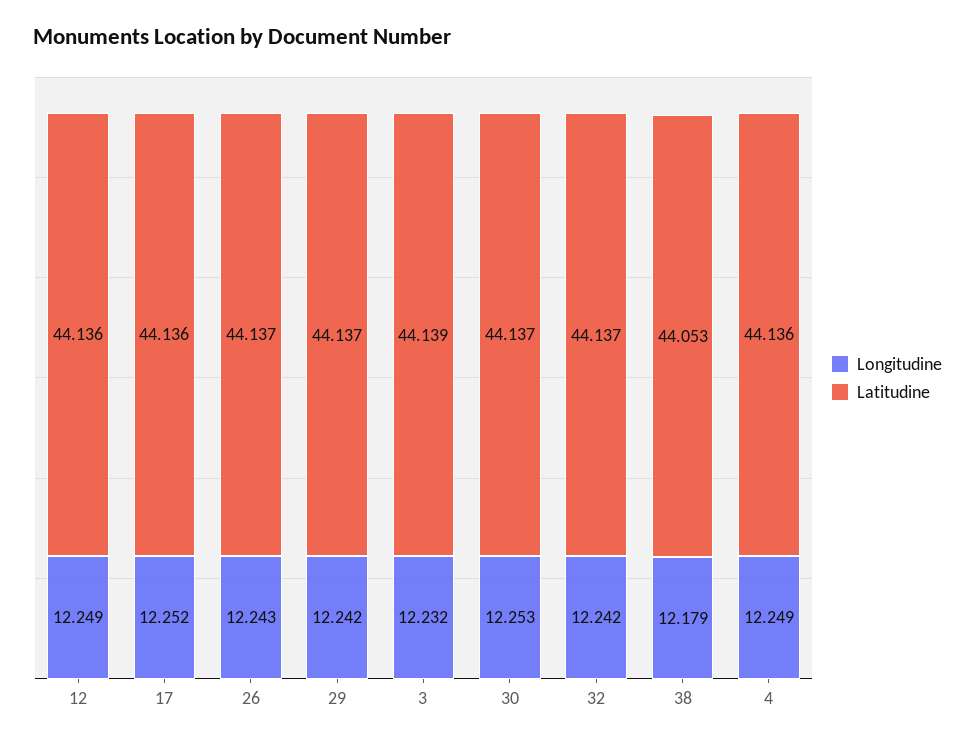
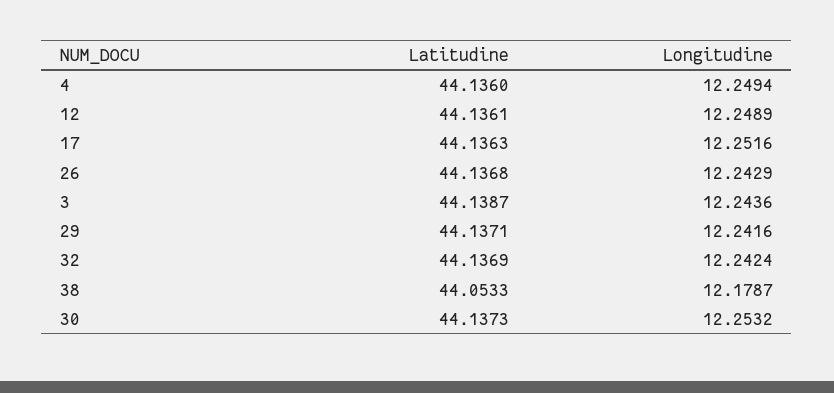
  {
    "Longitudine": {
      "12": 12.2489,
      "17": 12.2516,
      "26": 12.2429,
      "29": 12.2416,
-     "3": 12.232,
+     "3": 12.2436,
      "30": 12.2532,
      "32": 12.2424,
      "38": 12.1787,
      "4": 12.2494
    },
    "Latitudine": {
      "12": 44.1361,
      "17": 44.1363,
      "26": 44.1368,
      "29": 44.1371,
      "3": 44.1387,
      "30": 44.1373,
      "32": 44.1369,
      "38": 44.0533,
      "4": 44.136
    }
  }

